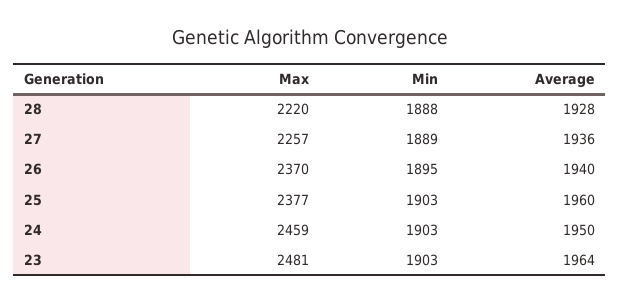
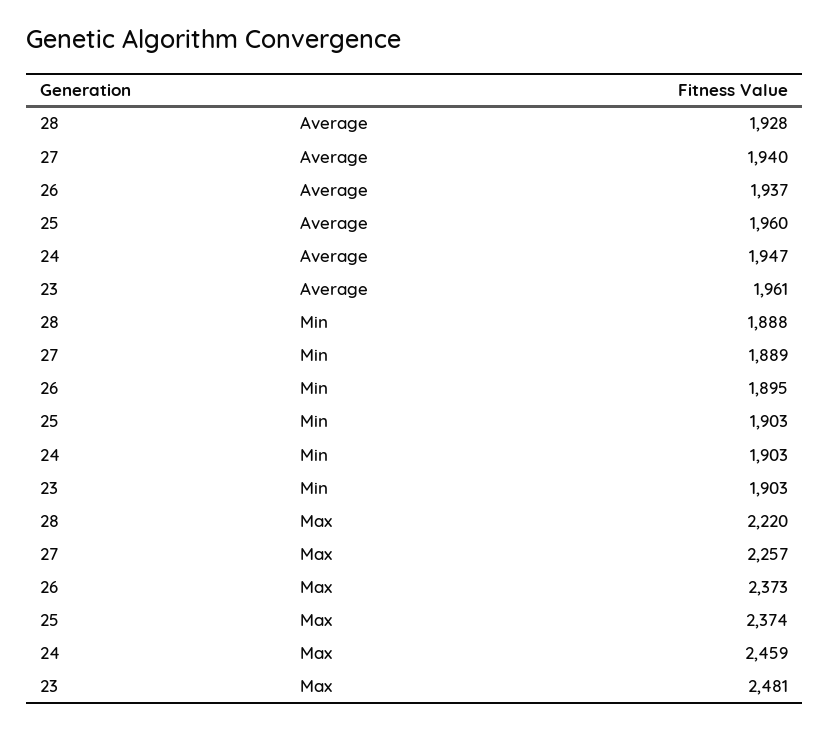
  {
    "Max": {
      "28": 2220,
      "27": 2257,
-     "26": 2370,
+     "26": 2373,
-     "25": 2377,
+     "25": 2374,
      "24": 2459,
      "23": 2481
    },
    "Min": {
      "28": 1888,
      "27": 1889,
      "26": 1895,
      "25": 1903,
      "24": 1903,
      "23": 1903
    },
    "Average": {
      "28": 1928,
-     "27": 1936,
+     "27": 1940,
-     "26": 1940,
+     "26": 1937,
      "25": 1960,
-     "24": 1950,
+     "24": 1947,
-     "23": 1964
+     "23": 1961
    }
  }

